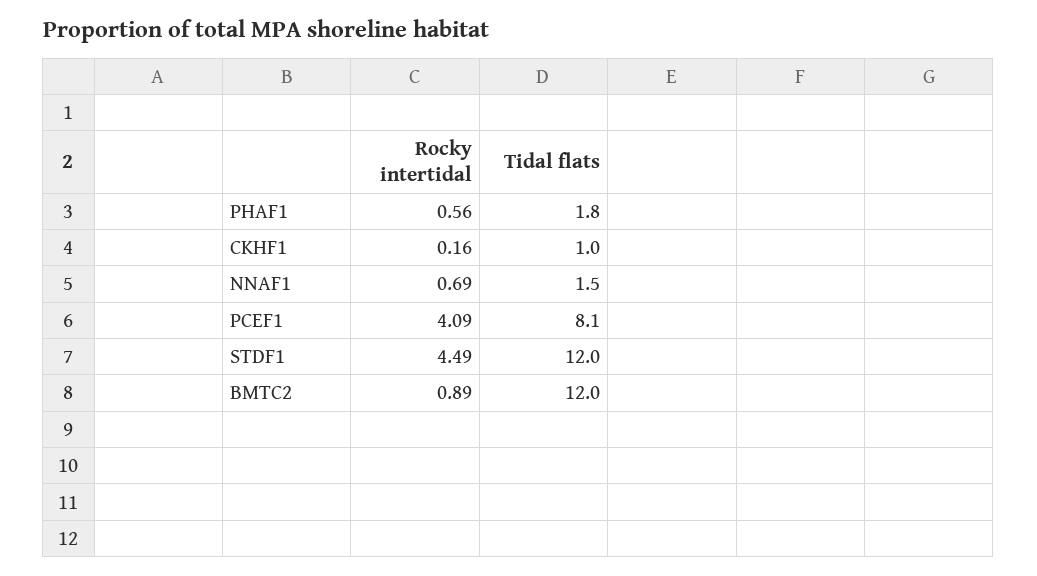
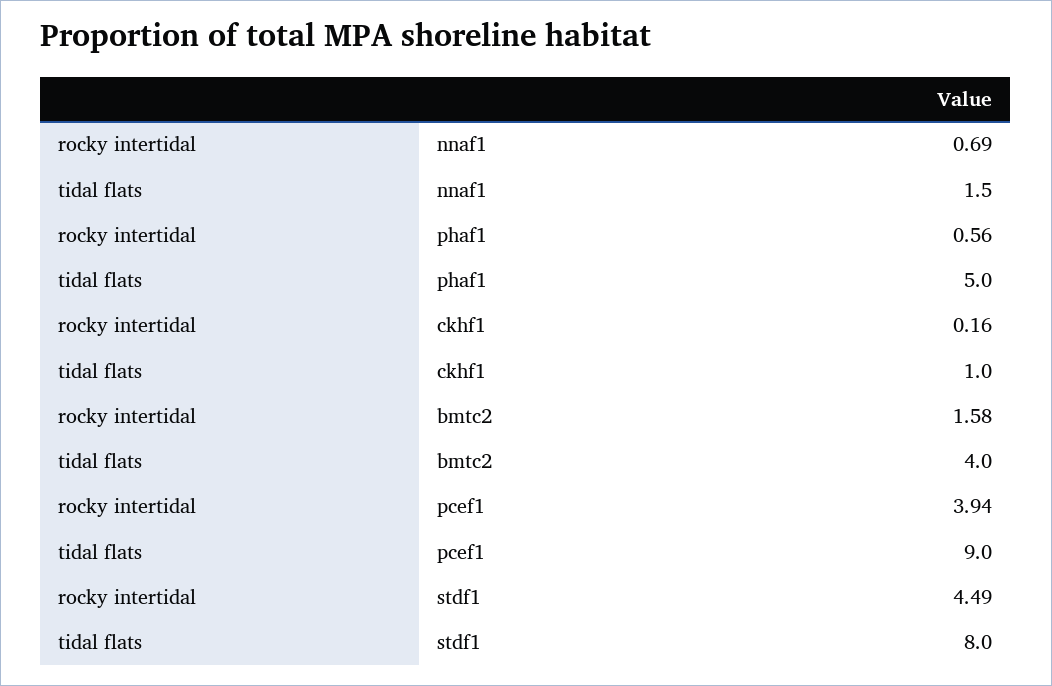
  {
    "Rocky intertidal": {
      "PHAF1": 0.56,
      "CKHF1": 0.16,
      "NNAF1": 0.69,
-     "PCEF1": 4.09,
+     "PCEF1": 3.94,
      "STDF1": 4.49,
-     "BMTC2": 0.89
+     "BMTC2": 1.58
    },
    "Tidal flats": {
-     "PHAF1": 1.8,
+     "PHAF1": 5,
      "CKHF1": 1,
      "NNAF1": 1.5,
-     "PCEF1": 8.1,
+     "PCEF1": 9,
-     "STDF1": 12,
+     "STDF1": 8,
-     "BMTC2": 12
+     "BMTC2": 4
    }
  }

